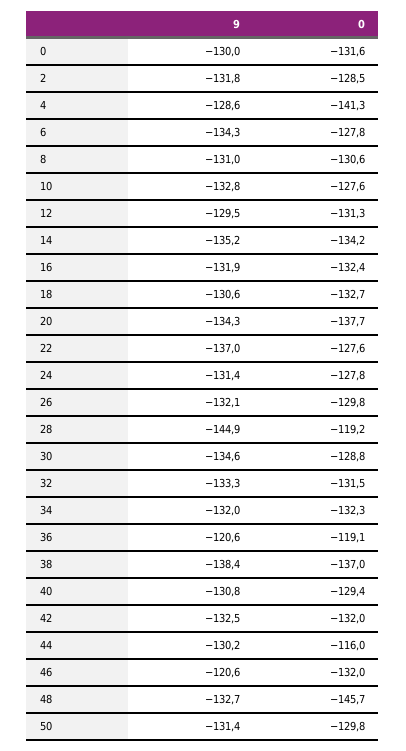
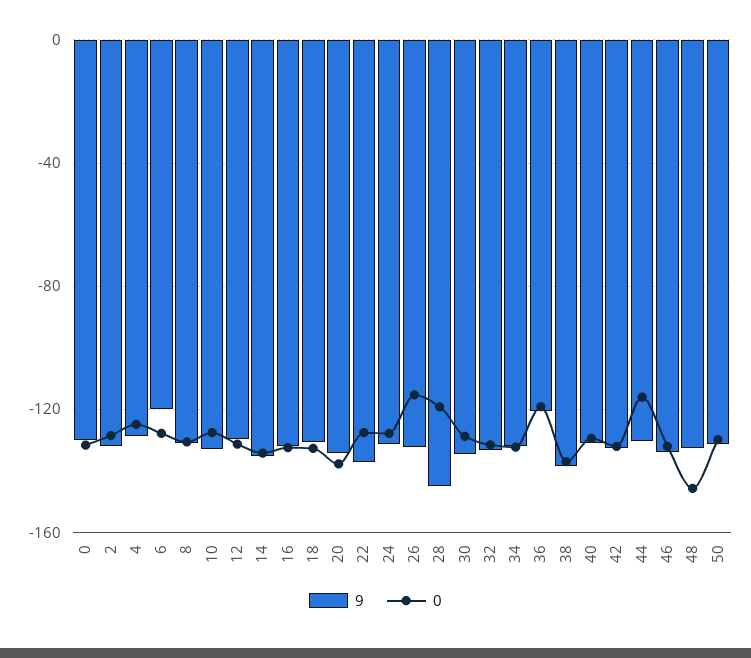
  {
    "9": {
      "0": -130,
      "2": -131.8,
      "4": -128.6,
-     "6": -134.3,
+     "6": -120,
      "8": -131,
      "10": -132.8,
      "12": -129.5,
      "14": -135.2,
      "16": -131.9,
      "18": -130.6,
      "20": -134.3,
      "22": -137,
      "24": -131.4,
      "26": -132.1,
      "28": -144.9,
      "30": -134.6,
      "32": -133.3,
      "34": -132,
      "36": -120.6,
      "38": -138.4,
      "40": -130.8,
      "42": -132.5,
      "44": -130.2,
-     "46": -120.6,
+     "46": -135,
      "48": -132.7,
      "50": -131.4
    },
    "0": {
      "0": -131.6,
      "2": -128.5,
-     "4": -141.3,
+     "4": -125,
      "6": -127.8,
      "8": -130.6,
      "10": -127.6,
      "12": -131.3,
      "14": -134.2,
      "16": -132.4,
      "18": -132.7,
      "20": -137.7,
      "22": -127.6,
      "24": -127.8,
-     "26": -129.8,
+     "26": -115,
      "28": -119.2,
      "30": -128.8,
      "32": -131.5,
      "34": -132.3,
      "36": -119.1,
      "38": -137,
      "40": -129.4,
      "42": -132,
      "44": -116,
      "46": -132,
      "48": -145.7,
      "50": -129.8
    }
  }

